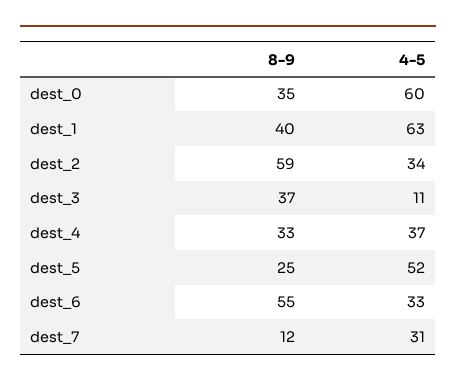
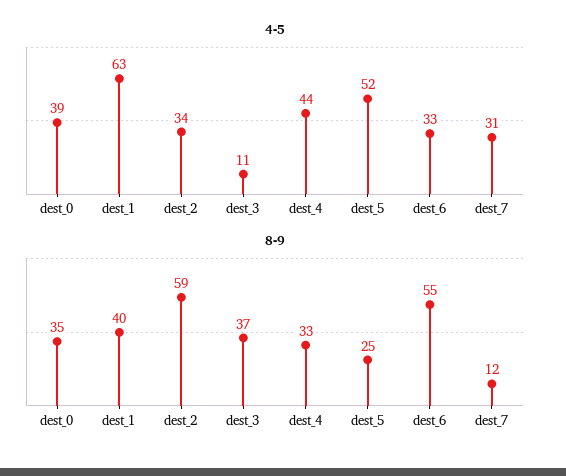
  {
    "8-9": {
      "dest_0": 35,
      "dest_1": 40,
      "dest_2": 59,
      "dest_3": 37,
      "dest_4": 33,
      "dest_5": 25,
      "dest_6": 55,
      "dest_7": 12
    },
    "4-5": {
-     "dest_0": 60,
+     "dest_0": 39,
      "dest_1": 63,
      "dest_2": 34,
      "dest_3": 11,
-     "dest_4": 37,
+     "dest_4": 44,
      "dest_5": 52,
      "dest_6": 33,
      "dest_7": 31
    }
  }

